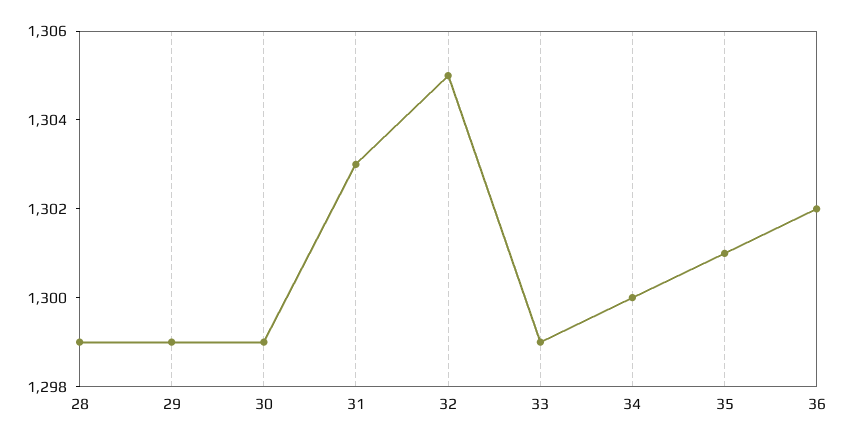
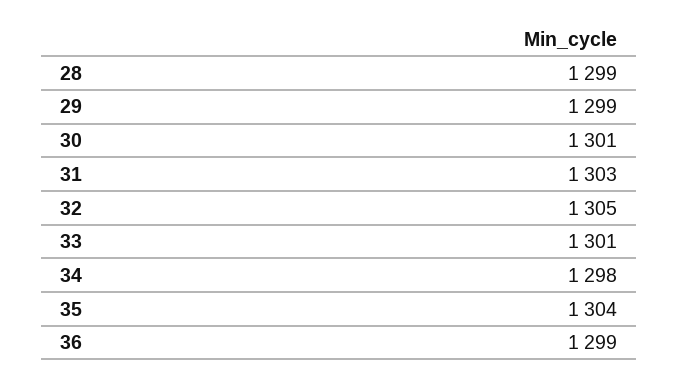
  {
    "28": 1299,
    "29": 1299,
-   "30": 1299,
+   "30": 1301,
    "31": 1303,
    "32": 1305,
-   "33": 1299,
+   "33": 1301,
-   "34": 1300,
+   "34": 1298,
-   "35": 1301,
+   "35": 1304,
-   "36": 1302
+   "36": 1299
  }

